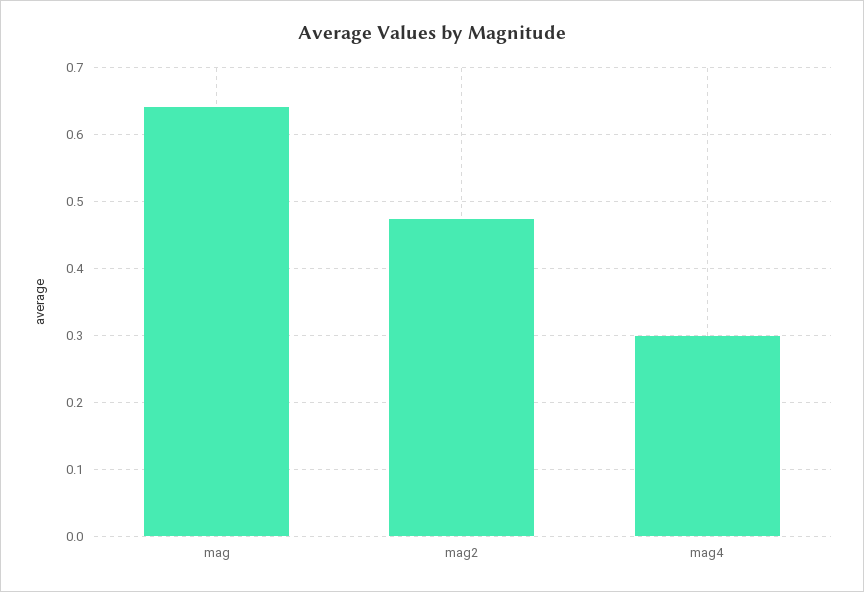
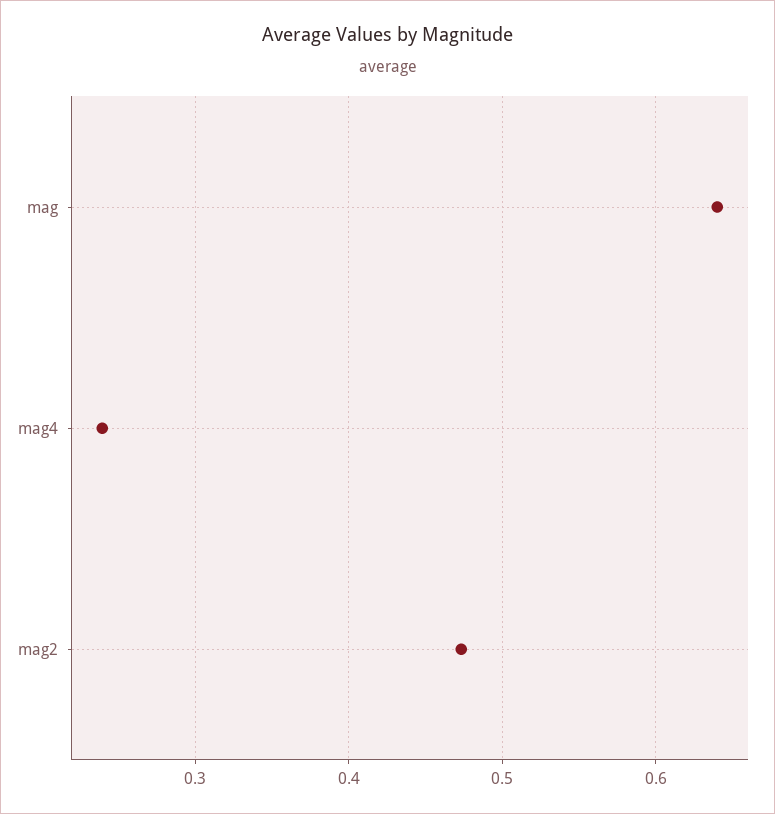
  {
    "mag": 0.64,
    "mag2": 0.47,
-   "mag4": 0.3
+   "mag4": 0.24
  }

